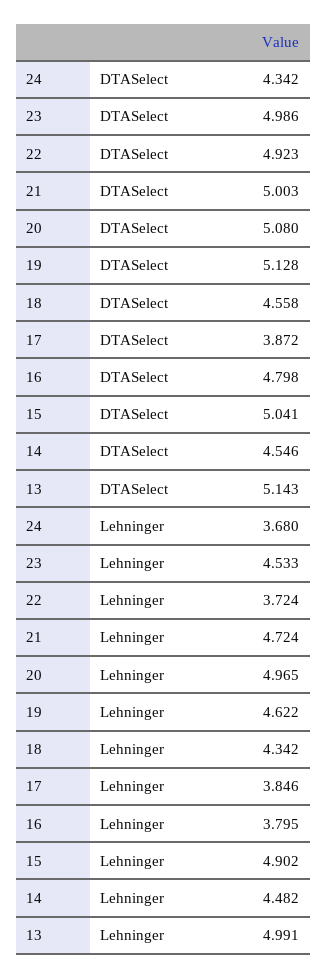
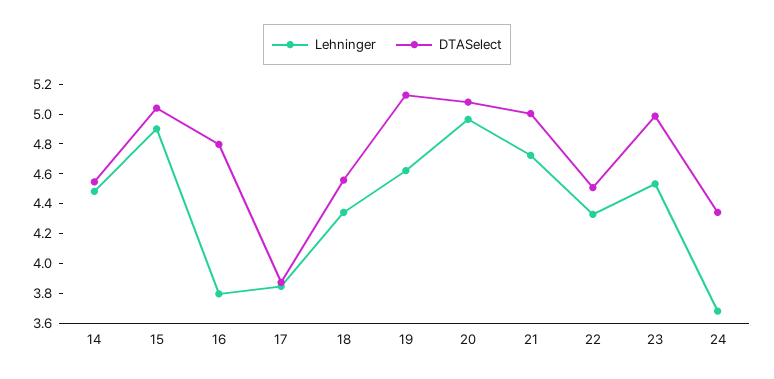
  {
    "DTASelect": {
      "24": 4.342,
      "23": 4.986,
-     "22": 4.923,
+     "22": 4.5,
      "21": 5.003,
      "20": 5.08,
      "19": 5.128,
      "18": 4.558,
      "17": 3.872,
      "16": 4.798,
      "15": 5.041,
-     "14": 4.546,
+     "14": 4.546
-     "13": 5.143
    },
    "Lehninger": {
      "24": 3.68,
      "23": 4.533,
-     "22": 3.724,
+     "22": 4.3,
      "21": 4.724,
      "20": 4.965,
      "19": 4.622,
      "18": 4.342,
      "17": 3.846,
      "16": 3.795,
      "15": 4.902,
-     "14": 4.482,
+     "14": 4.482
-     "13": 4.991
    }
  }

